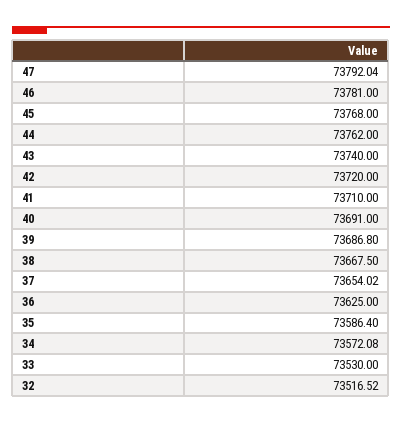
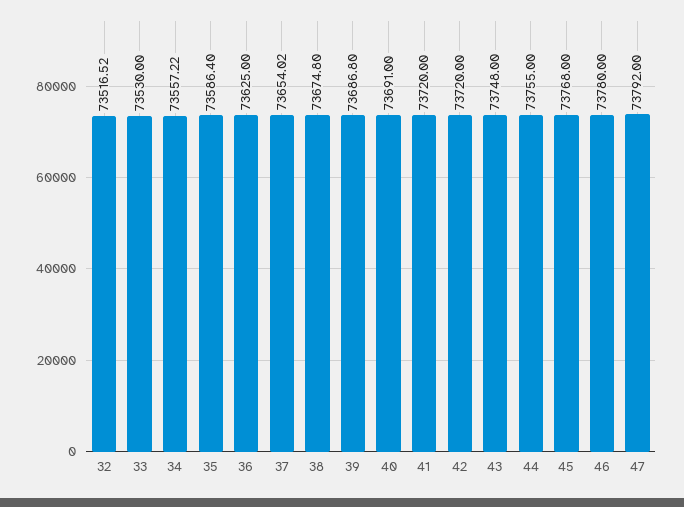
  {
-   "47": 73792.04,
+   "47": 73792,
-   "46": 73781,
+   "46": 73780,
    "45": 73768,
-   "44": 73762,
+   "44": 73755,
-   "43": 73740,
+   "43": 73748,
    "42": 73720,
-   "41": 73710,
+   "41": 73720,
    "40": 73691,
    "39": 73686.8,
-   "38": 73667.5,
+   "38": 73674.8,
    "37": 73654.02,
    "36": 73625,
    "35": 73586.4,
-   "34": 73572.08,
+   "34": 73557.22,
    "33": 73530,
    "32": 73516.52
  }

